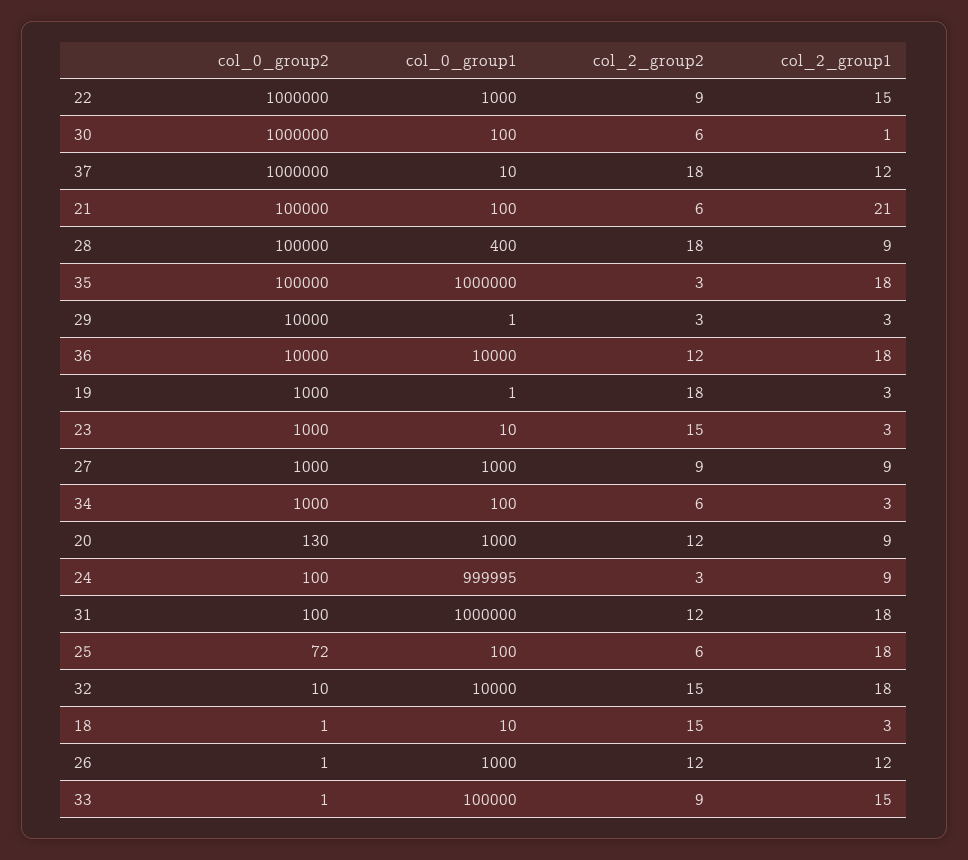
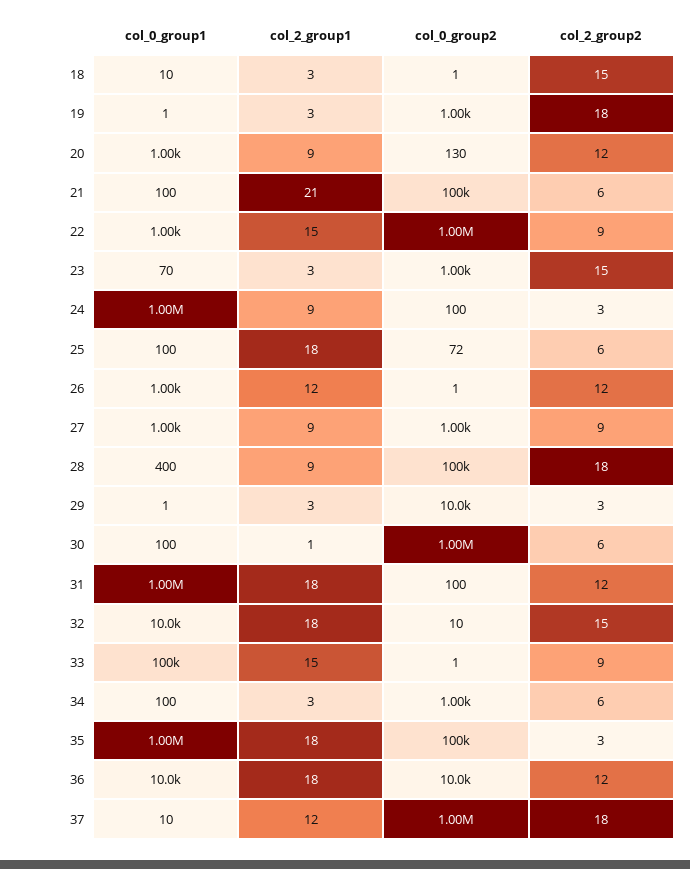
  {
    "col_0_group2": {
      "22": 1000000,
      "30": 1000000,
      "37": 1000000,
      "21": 100000,
      "28": 100000,
      "35": 100000,
      "29": 10000,
      "36": 10000,
      "19": 1000,
      "23": 1000,
      "27": 1000,
      "34": 1000,
      "20": 130,
      "24": 100,
      "31": 100,
      "25": 72,
      "32": 10,
      "18": 1,
      "26": 1,
      "33": 1
    },
    "col_0_group1": {
      "22": 1000,
      "30": 100,
      "37": 10,
      "21": 100,
      "28": 400,
      "35": 1000000,
      "29": 1,
      "36": 10000,
      "19": 1,
-     "23": 10,
+     "23": 70,
      "27": 1000,
      "34": 100,
      "20": 1000,
      "24": 999995,
      "31": 1000000,
      "25": 100,
      "32": 10000,
      "18": 10,
      "26": 1000,
      "33": 100000
    },
    "col_2_group2": {
      "22": 9,
      "30": 6,
      "37": 18,
      "21": 6,
      "28": 18,
      "35": 3,
      "29": 3,
      "36": 12,
      "19": 18,
      "23": 15,
      "27": 9,
      "34": 6,
      "20": 12,
      "24": 3,
      "31": 12,
      "25": 6,
      "32": 15,
      "18": 15,
      "26": 12,
      "33": 9
    },
    "col_2_group1": {
      "22": 15,
      "30": 1,
      "37": 12,
      "21": 21,
      "28": 9,
      "35": 18,
      "29": 3,
      "36": 18,
      "19": 3,
      "23": 3,
      "27": 9,
      "34": 3,
      "20": 9,
      "24": 9,
      "31": 18,
      "25": 18,
      "32": 18,
      "18": 3,
      "26": 12,
      "33": 15
    }
  }

